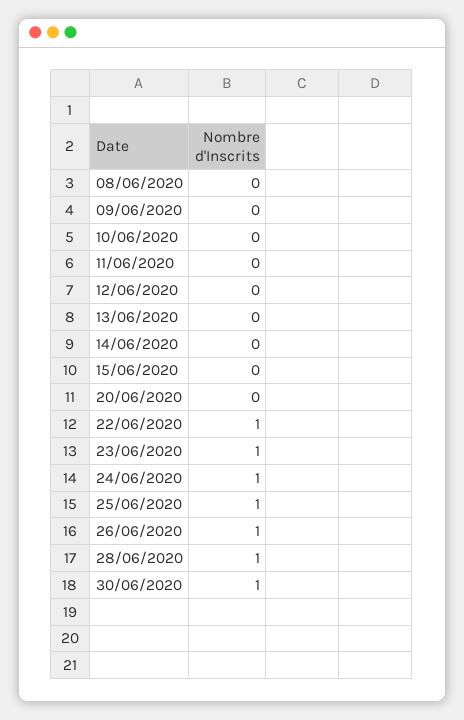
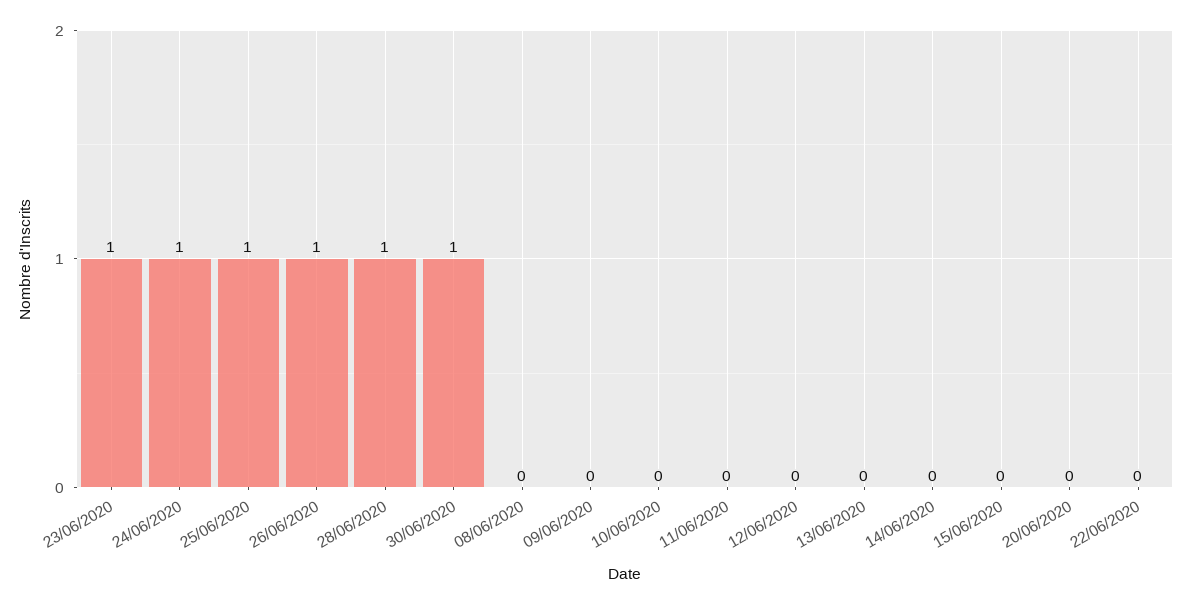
  {
    "08/06/2020": 0,
    "09/06/2020": 0,
    "10/06/2020": 0,
    "11/06/2020": 0,
    "12/06/2020": 0,
    "13/06/2020": 0,
    "14/06/2020": 0,
    "15/06/2020": 0,
    "20/06/2020": 0,
-   "22/06/2020": 1,
+   "22/06/2020": 0,
    "23/06/2020": 1,
    "24/06/2020": 1,
    "25/06/2020": 1,
    "26/06/2020": 1,
    "28/06/2020": 1,
    "30/06/2020": 1
  }

